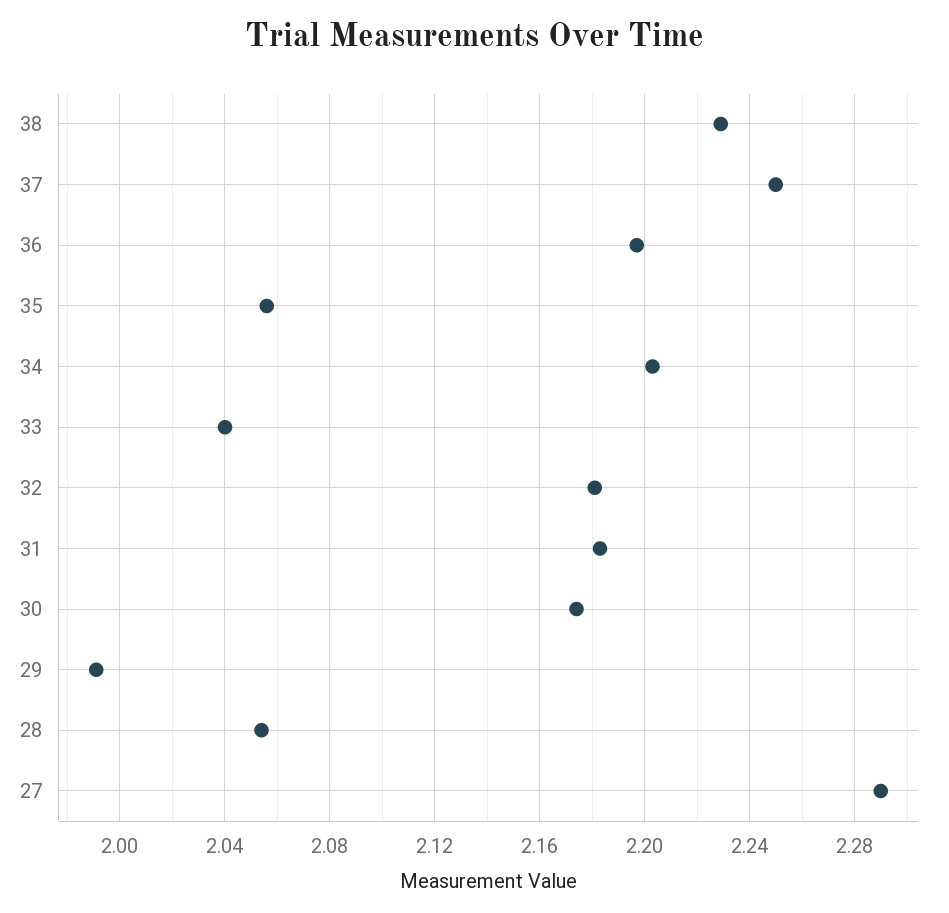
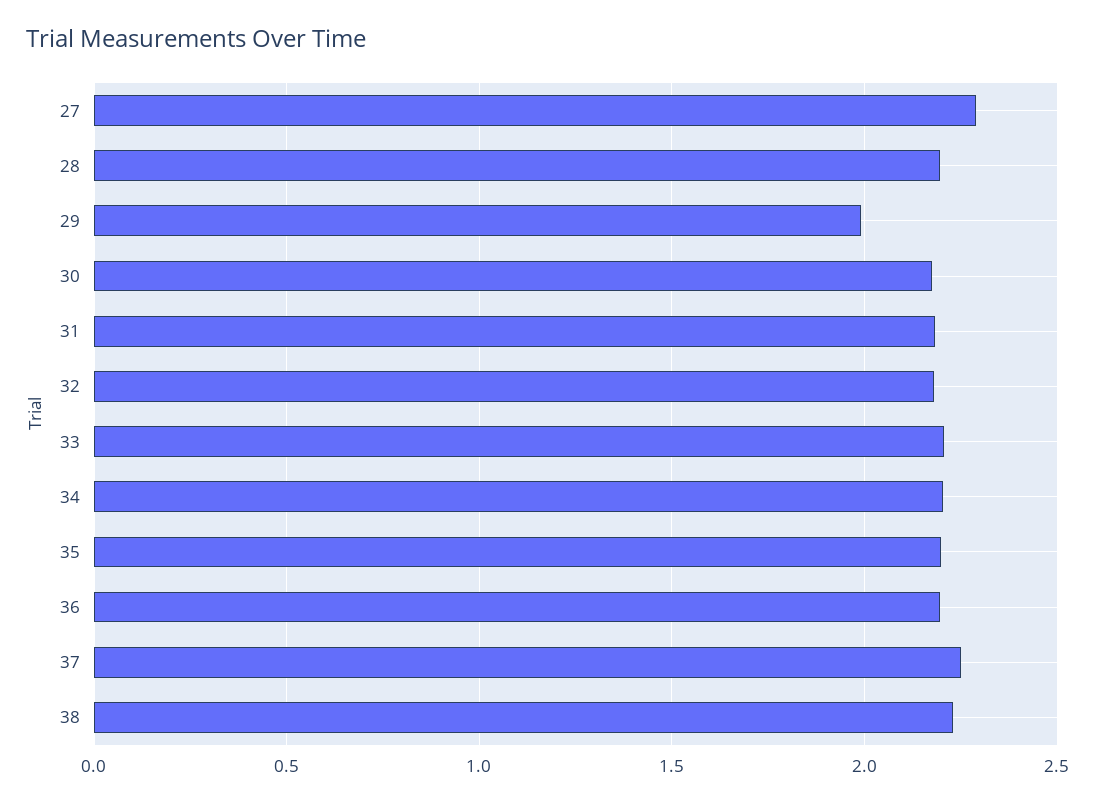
  {
    "38": 2.23,
    "37": 2.25,
    "36": 2.195,
-   "35": 2.055,
+   "35": 2.2,
    "34": 2.205,
-   "33": 2.04,
+   "33": 2.2,
    "32": 2.18,
    "31": 2.185,
    "30": 2.175,
    "29": 1.99,
-   "28": 2.055,
+   "28": 2.2,
    "27": 2.29
  }

